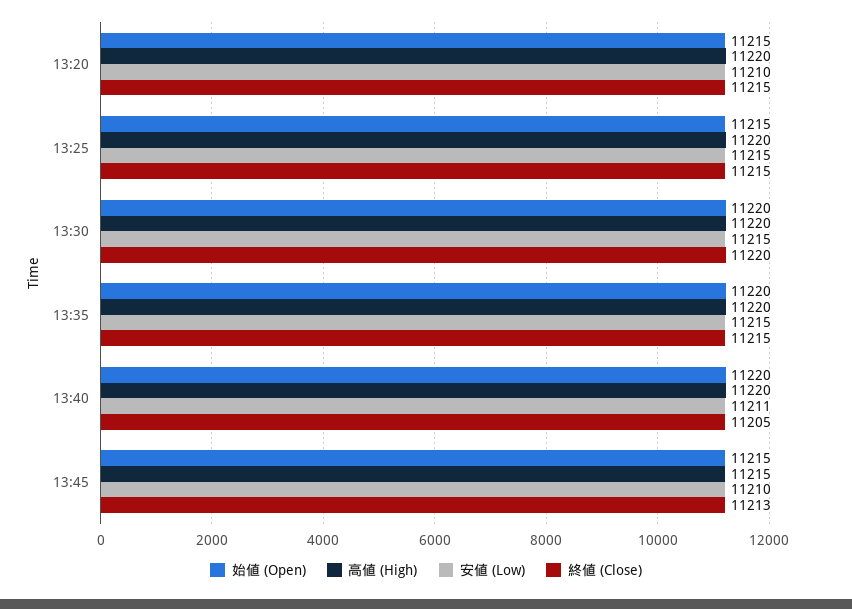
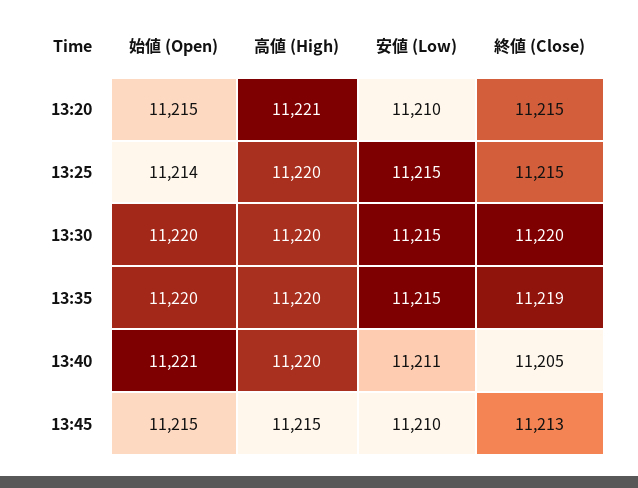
  {
    "始値 (Open)": {
      "13:20": 11215,
-     "13:25": 11215,
+     "13:25": 11214,
      "13:30": 11220,
      "13:35": 11220,
-     "13:40": 11220,
+     "13:40": 11221,
      "13:45": 11215
    },
    "高値 (High)": {
-     "13:20": 11220,
+     "13:20": 11221,
      "13:25": 11220,
      "13:30": 11220,
      "13:35": 11220,
      "13:40": 11220,
      "13:45": 11215
    },
    "安値 (Low)": {
      "13:20": 11210,
      "13:25": 11215,
      "13:30": 11215,
      "13:35": 11215,
      "13:40": 11211,
      "13:45": 11210
    },
    "終値 (Close)": {
      "13:20": 11215,
      "13:25": 11215,
      "13:30": 11220,
-     "13:35": 11215,
+     "13:35": 11219,
      "13:40": 11205,
      "13:45": 11213
    }
  }

